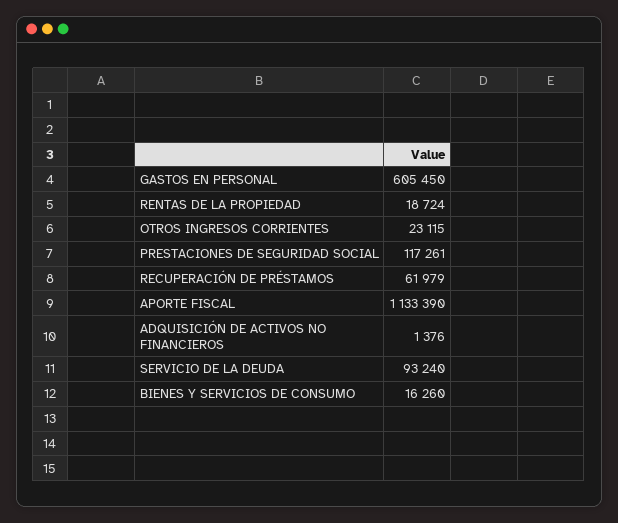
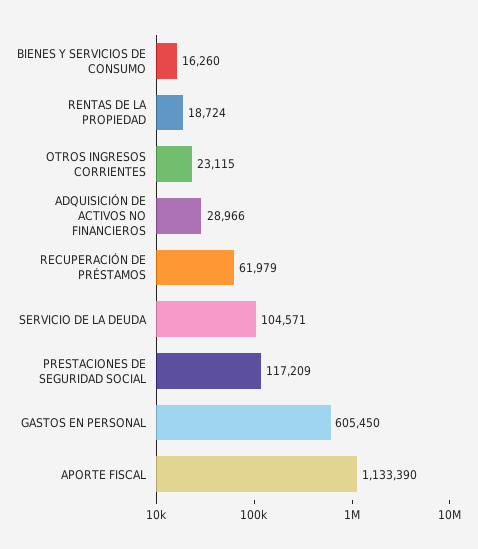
  {
    "GASTOS EN PERSONAL": 605450,
    "RENTAS DE LA PROPIEDAD": 18724,
    "OTROS INGRESOS CORRIENTES": 23115,
-   "PRESTACIONES DE SEGURIDAD SOCIAL": 117261,
+   "PRESTACIONES DE SEGURIDAD SOCIAL": 117209,
    "RECUPERACIÓN DE PRÉSTAMOS": 61979,
    "APORTE FISCAL": 1133390,
-   "ADQUISICIÓN DE ACTIVOS NO FINANCIEROS": 1376,
+   "ADQUISICIÓN DE ACTIVOS NO FINANCIEROS": 28966,
-   "SERVICIO DE LA DEUDA": 93240,
+   "SERVICIO DE LA DEUDA": 104571,
    "BIENES Y SERVICIOS DE CONSUMO": 16260
  }

